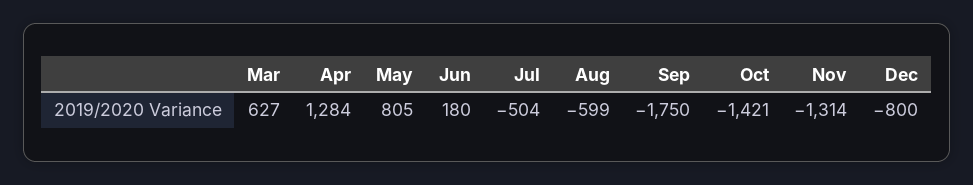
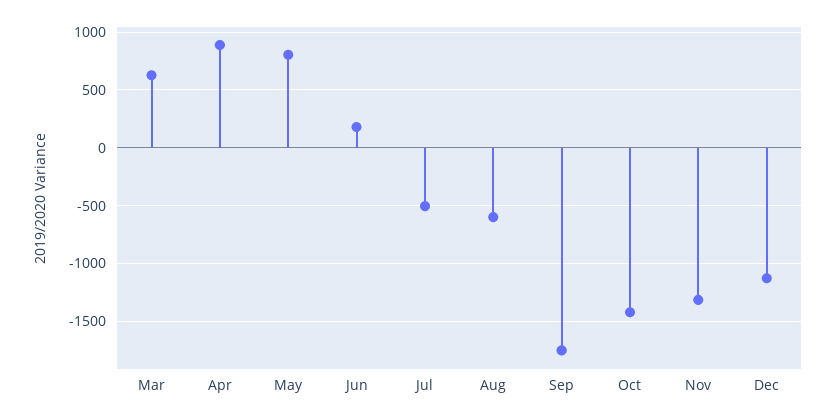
  {
    "Mar": 627,
-   "Apr": 1284,
+   "Apr": 900,
    "May": 805,
    "Jun": 180,
    "Jul": -504,
    "Aug": -599,
    "Sep": -1750,
    "Oct": -1421,
    "Nov": -1314,
-   "Dec": -800
+   "Dec": -1100
  }

